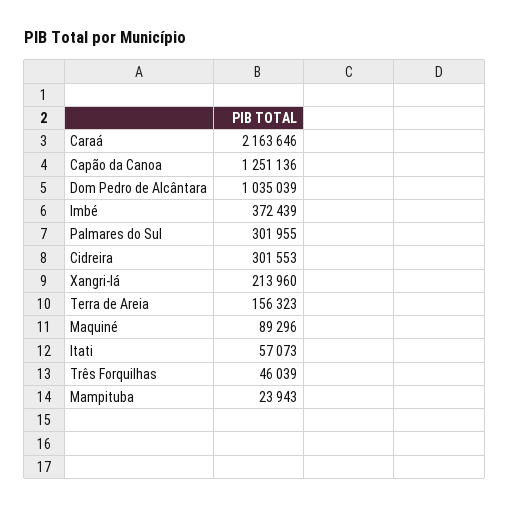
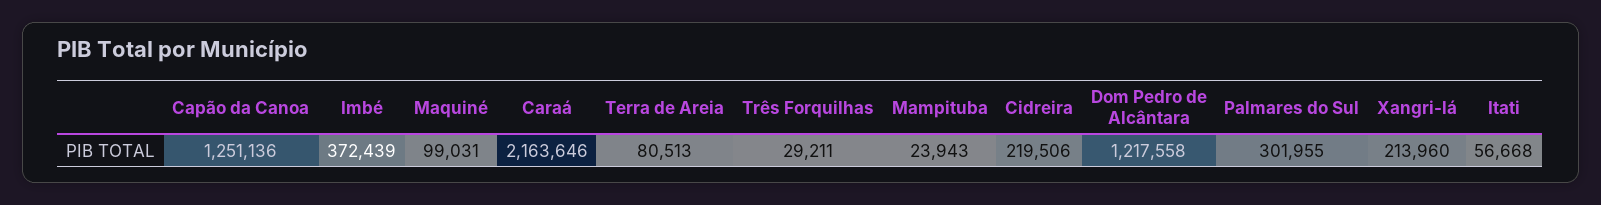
  {
    "Caraá": 2163646,
    "Capão da Canoa": 1251136,
-   "Dom Pedro de Alcântara": 1035039,
+   "Dom Pedro de Alcântara": 1217558,
    "Imbé": 372439,
    "Palmares do Sul": 301955,
-   "Cidreira": 301553,
+   "Cidreira": 219506,
    "Xangri-lá": 213960,
-   "Terra de Areia": 156323,
+   "Terra de Areia": 80513,
-   "Maquiné": 89296,
+   "Maquiné": 99031,
-   "Itati": 57073,
+   "Itati": 56668,
-   "Três Forquilhas": 46039,
+   "Três Forquilhas": 29211,
    "Mampituba": 23943
  }

